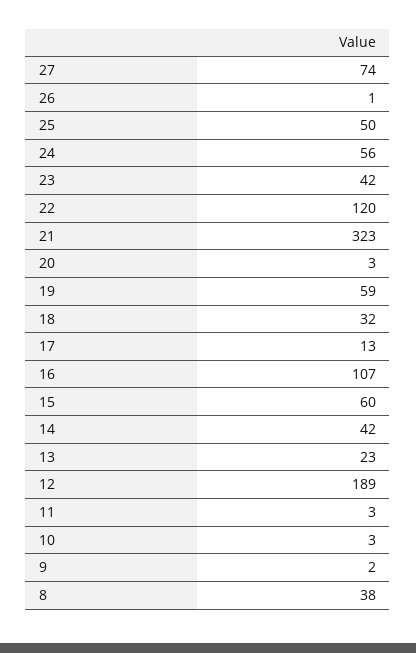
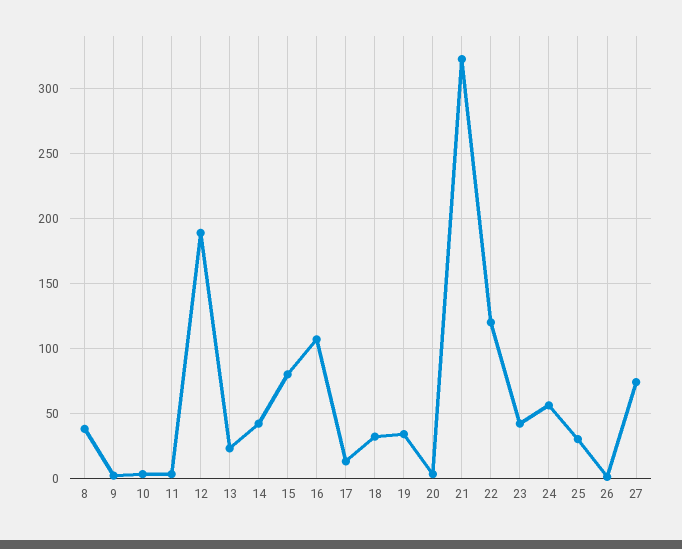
  {
    "27": 74,
    "26": 1,
-   "25": 50,
+   "25": 30,
    "24": 56,
    "23": 42,
    "22": 120,
    "21": 323,
    "20": 3,
-   "19": 59,
+   "19": 35,
    "18": 32,
    "17": 13,
    "16": 107,
-   "15": 60,
+   "15": 80,
    "14": 42,
    "13": 23,
    "12": 189,
    "11": 3,
    "10": 3,
    "9": 2,
    "8": 38
  }

